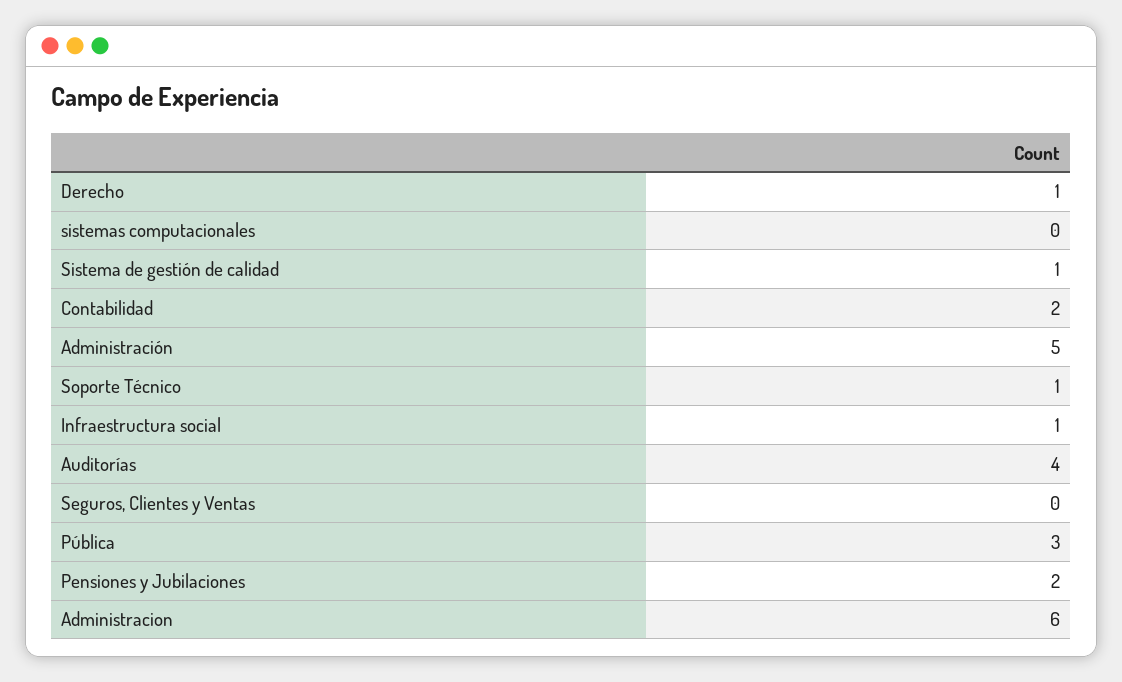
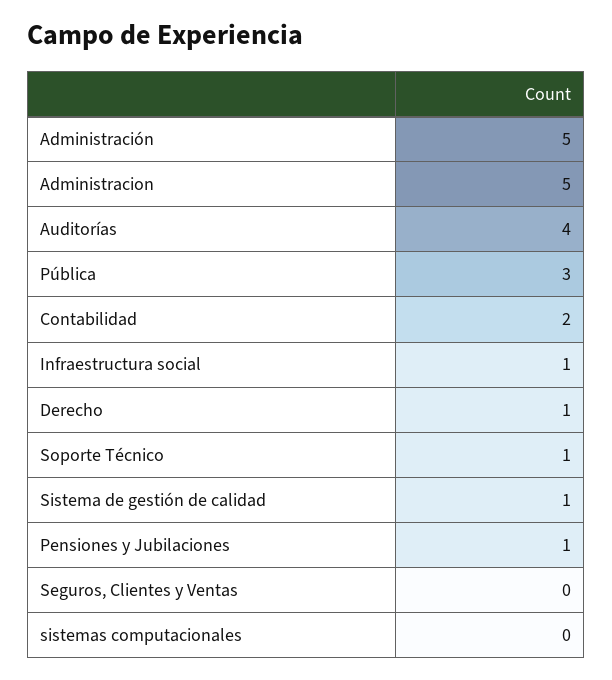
  {
    "Derecho": 1,
    "sistemas computacionales": 0,
    "Sistema de gestión de calidad": 1,
    "Contabilidad": 2,
    "Administración": 5,
    "Soporte Técnico": 1,
    "Infraestructura social": 1,
    "Auditorías": 4,
    "Seguros, Clientes y Ventas": 0,
    "Pública": 3,
-   "Pensiones y Jubilaciones": 2,
+   "Pensiones y Jubilaciones": 1,
-   "Administracion": 6
+   "Administracion": 5
  }

